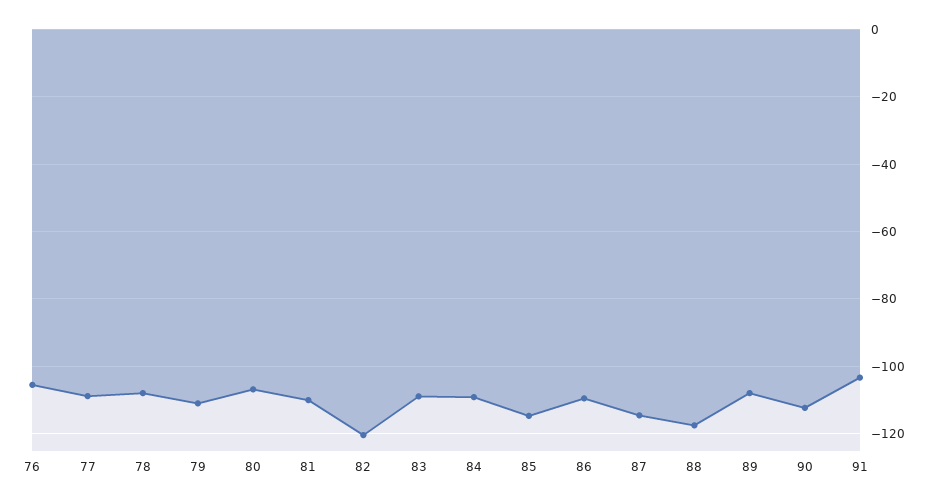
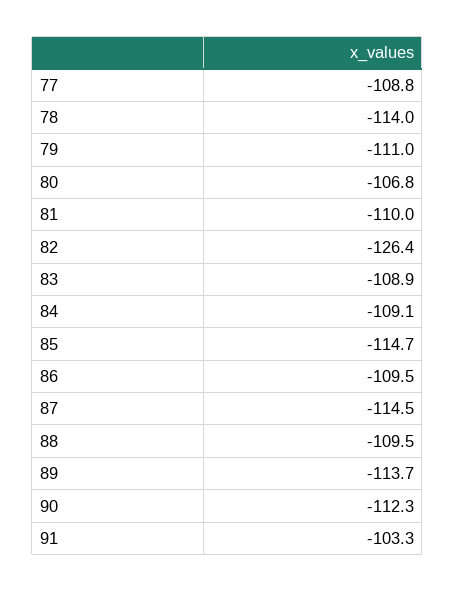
  {
-   "76": -106,
    "77": -108.8,
-   "78": -108,
+   "78": -114,
    "79": -111,
    "80": -106.8,
    "81": -110,
-   "82": -120,
+   "82": -126.4,
    "83": -108.9,
    "84": -109.1,
    "85": -114.7,
    "86": -109.5,
    "87": -114.5,
-   "88": -118,
+   "88": -109.5,
-   "89": -108,
+   "89": -113.7,
    "90": -112.3,
    "91": -103.3
  }

